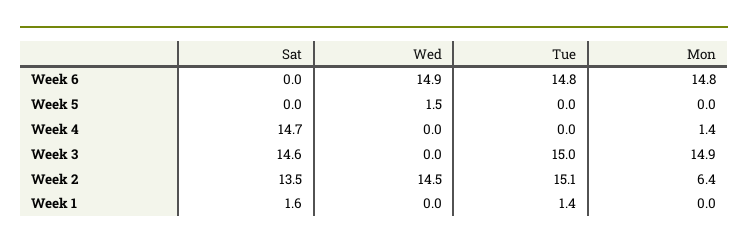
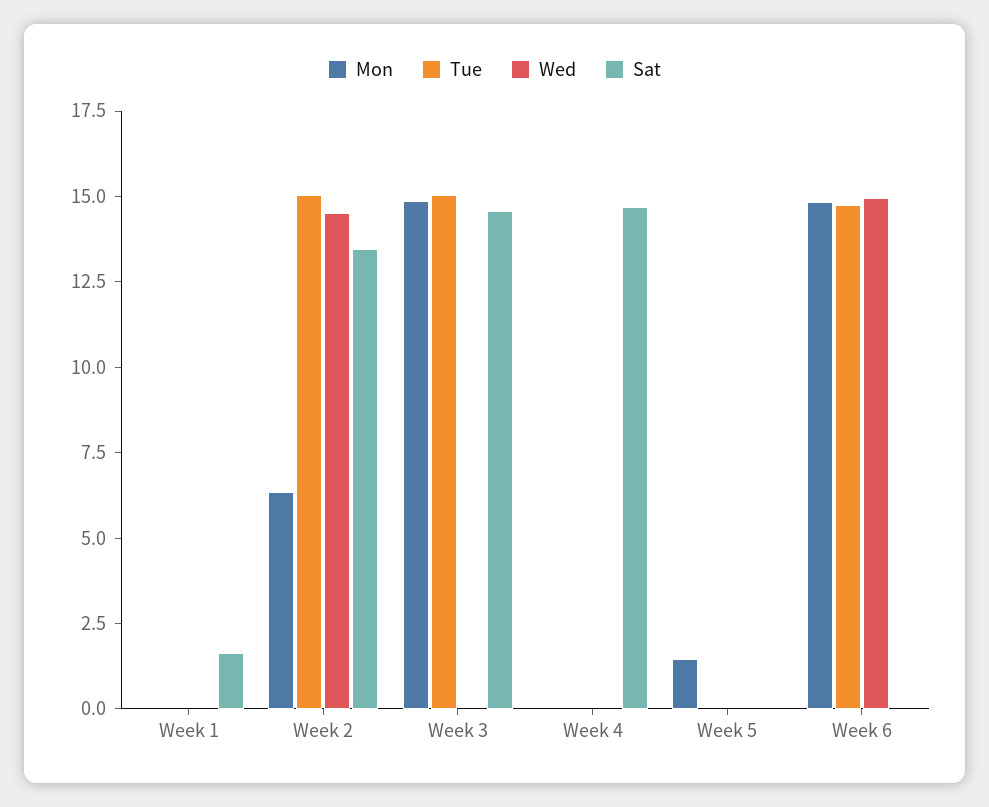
  {
    "Sat": {
      "Week 6": 0,
      "Week 5": 0,
      "Week 4": 14.7,
      "Week 3": 14.6,
      "Week 2": 13.5,
      "Week 1": 1.6
    },
    "Wed": {
      "Week 6": 14.9,
-     "Week 5": 1.5,
+     "Week 5": 0,
      "Week 4": 0,
      "Week 3": 0,
      "Week 2": 14.5,
      "Week 1": 0
    },
    "Tue": {
      "Week 6": 14.8,
      "Week 5": 0,
      "Week 4": 0,
      "Week 3": 15,
      "Week 2": 15.1,
-     "Week 1": 1.4
+     "Week 1": 0
    },
    "Mon": {
      "Week 6": 14.8,
-     "Week 5": 0,
+     "Week 5": 1.5,
-     "Week 4": 1.4,
+     "Week 4": 0,
      "Week 3": 14.9,
      "Week 2": 6.4,
      "Week 1": 0
    }
  }

